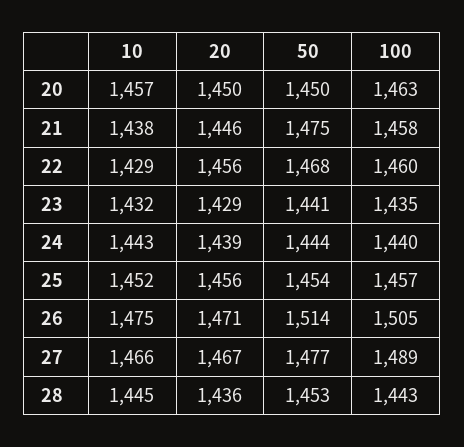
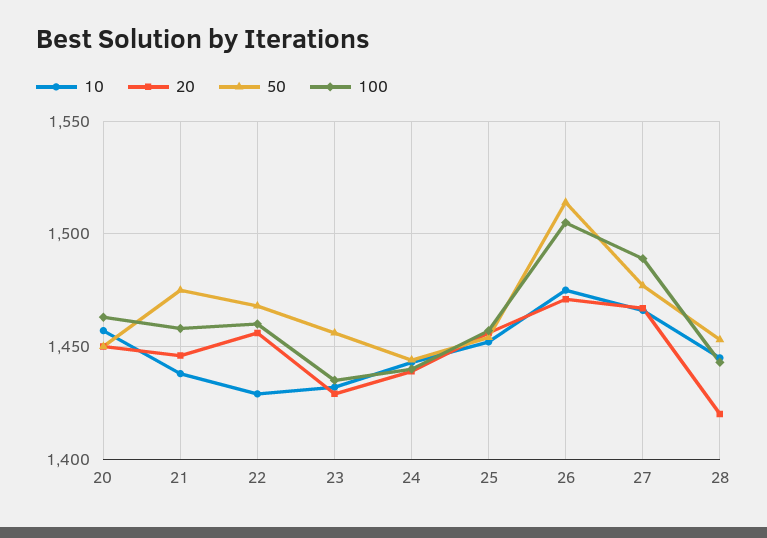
  {
    "10": {
      "20": 1457,
      "21": 1438,
      "22": 1429,
      "23": 1432,
      "24": 1443,
      "25": 1452,
      "26": 1475,
      "27": 1466,
      "28": 1445
    },
    "20": {
      "20": 1450,
      "21": 1446,
      "22": 1456,
      "23": 1429,
      "24": 1439,
      "25": 1456,
      "26": 1471,
      "27": 1467,
-     "28": 1436
+     "28": 1420
    },
    "50": {
      "20": 1450,
      "21": 1475,
      "22": 1468,
-     "23": 1441,
+     "23": 1455,
      "24": 1444,
      "25": 1454,
      "26": 1514,
      "27": 1477,
      "28": 1453
    },
    "100": {
      "20": 1463,
      "21": 1458,
      "22": 1460,
      "23": 1435,
      "24": 1440,
      "25": 1457,
      "26": 1505,
      "27": 1489,
      "28": 1443
    }
  }

